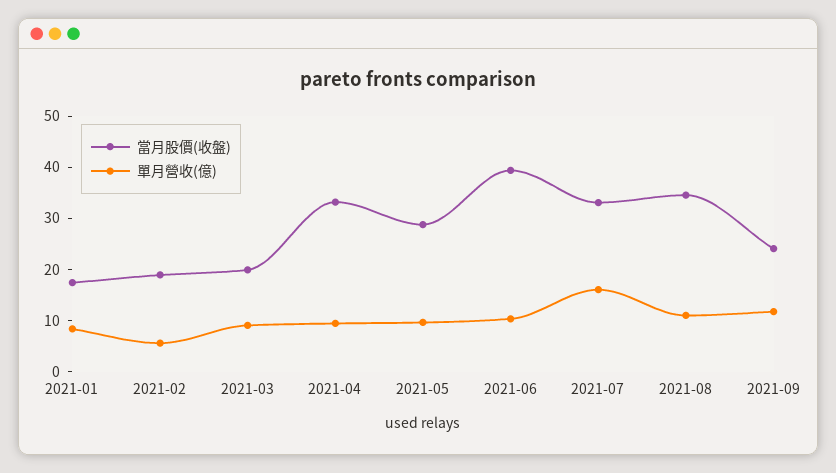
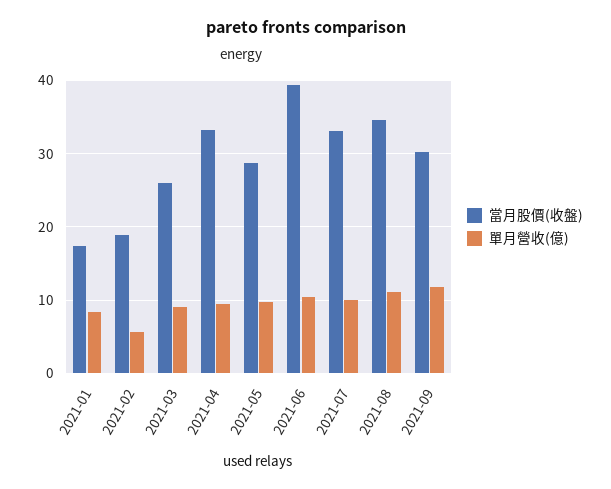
  {
    "當月股價(收盤)": {
      "2021-01": 17,
      "2021-02": 19,
-     "2021-03": 20,
+     "2021-03": 26,
      "2021-04": 33,
      "2021-05": 29,
      "2021-06": 39,
      "2021-07": 33,
      "2021-08": 35,
-     "2021-09": 24
+     "2021-09": 30
    },
    "單月營收(億)": {
      "2021-01": 8,
      "2021-02": 6,
      "2021-03": 9,
      "2021-04": 9,
      "2021-05": 10,
      "2021-06": 10,
-     "2021-07": 16,
+     "2021-07": 10,
      "2021-08": 11,
      "2021-09": 12
    }
  }

